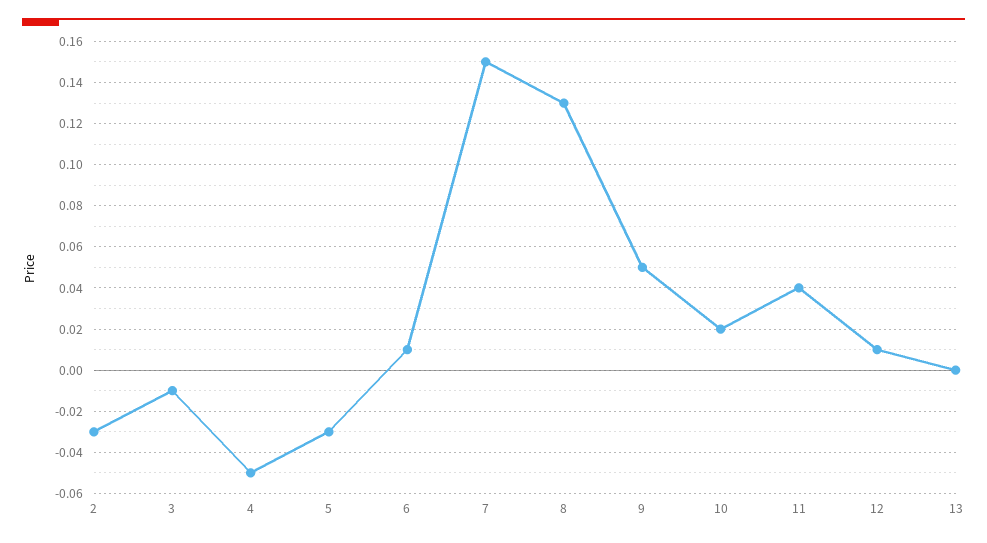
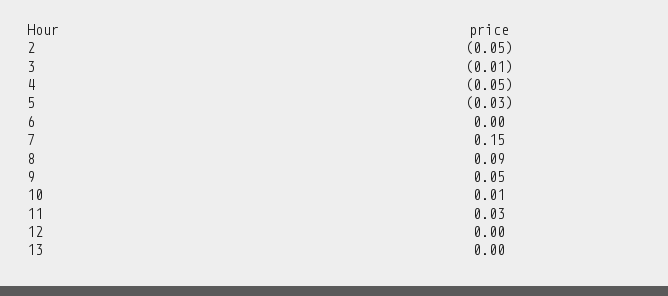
  {
-   "2": -0.03,
+   "2": -0.05,
    "3": -0.01,
    "4": -0.05,
    "5": -0.03,
-   "6": 0.01,
+   "6": 0,
    "7": 0.15,
-   "8": 0.13,
+   "8": 0.09,
    "9": 0.05,
-   "10": 0.02,
+   "10": 0.01,
-   "11": 0.04,
+   "11": 0.03,
-   "12": 0.01,
+   "12": 0,
    "13": 0
  }

